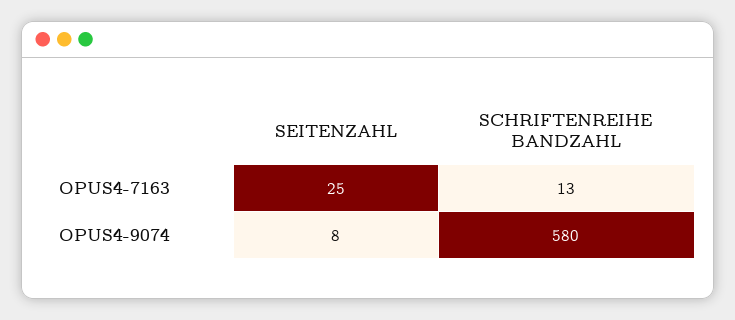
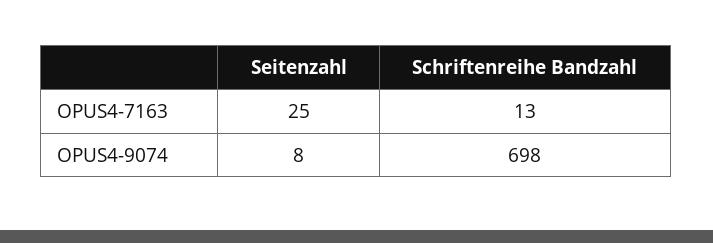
  {
    "SEITENZAHL": {
      "OPUS4-7163": 25,
      "OPUS4-9074": 8
    },
    "SCHRIFTENREIHE BANDZAHL": {
      "OPUS4-7163": 13,
-     "OPUS4-9074": 580
+     "OPUS4-9074": 698
    }
  }

